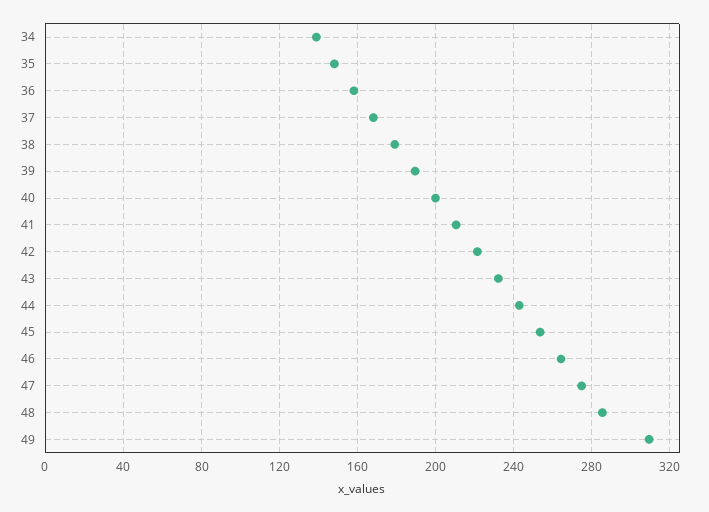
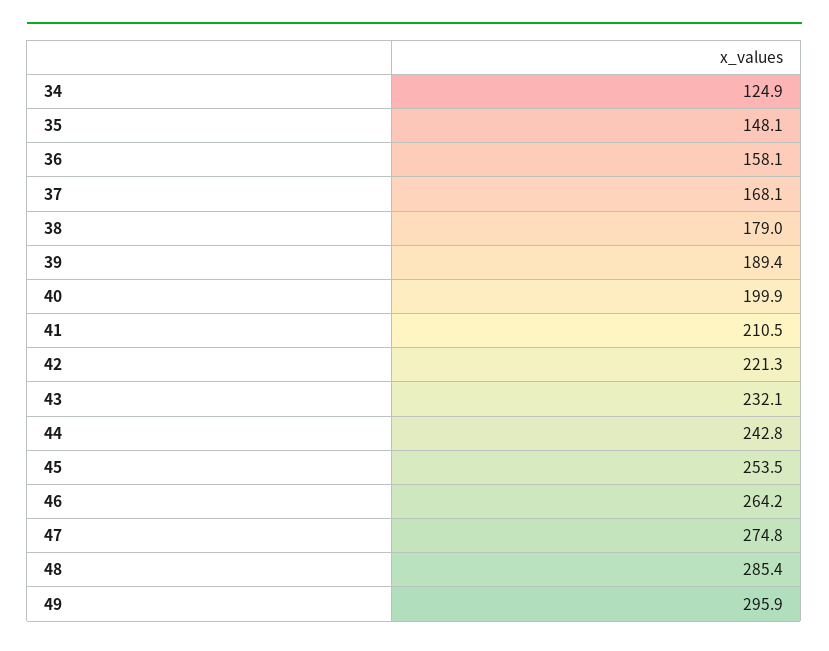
  {
-   "34": 140,
+   "34": 124.9,
    "35": 148.1,
    "36": 158.1,
    "37": 168.1,
    "38": 179,
    "39": 189.4,
    "40": 199.9,
    "41": 210.5,
    "42": 221.3,
    "43": 232.1,
    "44": 242.8,
    "45": 253.5,
    "46": 264.2,
    "47": 274.8,
    "48": 285.4,
-   "49": 310
+   "49": 295.9
  }

